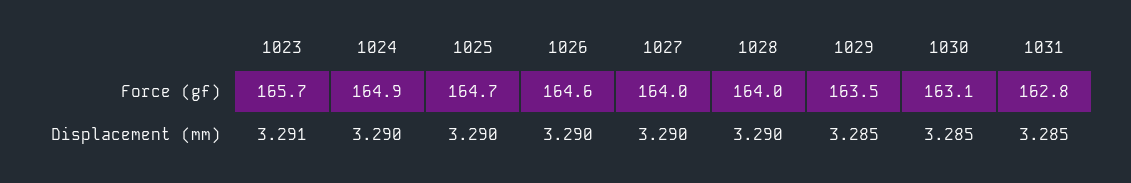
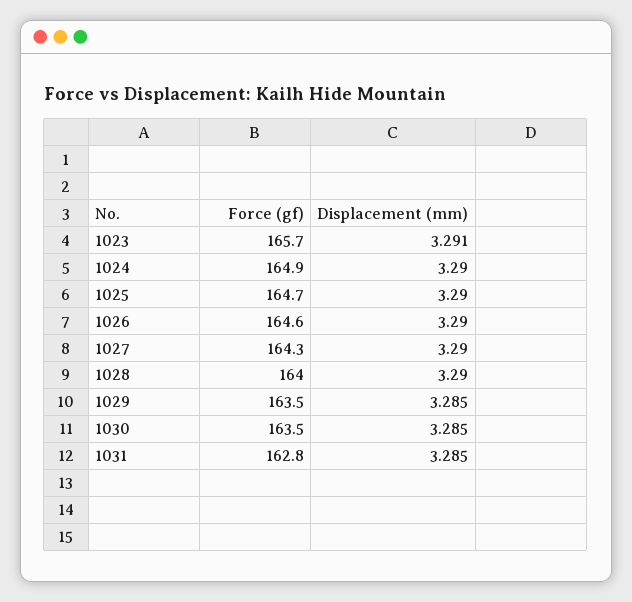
  {
    "1023": {
      "Force (gf)": 165.7,
      "Displacement (mm)": 3.291
    },
    "1024": {
      "Force (gf)": 164.9,
      "Displacement (mm)": 3.29
    },
    "1025": {
      "Force (gf)": 164.7,
      "Displacement (mm)": 3.29
    },
    "1026": {
      "Force (gf)": 164.6,
      "Displacement (mm)": 3.29
    },
    "1027": {
-     "Force (gf)": 164,
+     "Force (gf)": 164.3,
      "Displacement (mm)": 3.29
    },
    "1028": {
      "Force (gf)": 164,
      "Displacement (mm)": 3.29
    },
    "1029": {
      "Force (gf)": 163.5,
      "Displacement (mm)": 3.285
    },
    "1030": {
-     "Force (gf)": 163.1,
+     "Force (gf)": 163.5,
      "Displacement (mm)": 3.285
    },
    "1031": {
      "Force (gf)": 162.8,
      "Displacement (mm)": 3.285
    }
  }

